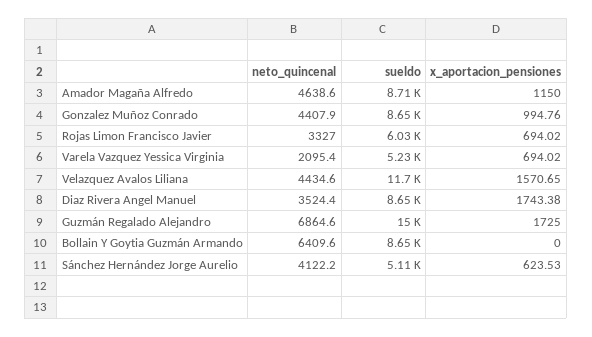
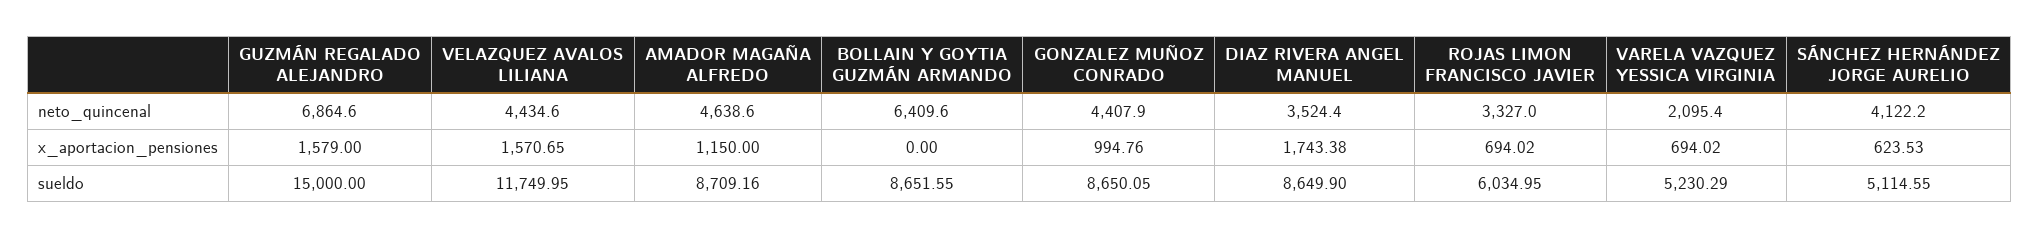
  {
    "neto_quincenal": {
      "Amador Magaña Alfredo": 4638.6,
      "Gonzalez Muñoz Conrado": 4407.9,
      "Rojas Limon Francisco Javier": 3327,
      "Varela Vazquez Yessica Virginia": 2095.4,
      "Velazquez Avalos Liliana": 4434.6,
      "Diaz Rivera Angel Manuel": 3524.4,
      "Guzmán Regalado Alejandro": 6864.6,
      "Bollain Y Goytia Guzmán Armando": 6409.6,
      "Sánchez Hernández Jorge Aurelio": 4122.2
    },
    "sueldo": {
      "Amador Magaña Alfredo": 8709.16,
      "Gonzalez Muñoz Conrado": 8650.05,
      "Rojas Limon Francisco Javier": 6034.95,
      "Varela Vazquez Yessica Virginia": 5230.29,
      "Velazquez Avalos Liliana": 11749.95,
      "Diaz Rivera Angel Manuel": 8649.9,
      "Guzmán Regalado Alejandro": 15000,
      "Bollain Y Goytia Guzmán Armando": 8651.55,
      "Sánchez Hernández Jorge Aurelio": 5114.55
    },
    "x_aportacion_pensiones": {
      "Amador Magaña Alfredo": 1150,
      "Gonzalez Muñoz Conrado": 994.76,
      "Rojas Limon Francisco Javier": 694.02,
      "Varela Vazquez Yessica Virginia": 694.02,
      "Velazquez Avalos Liliana": 1570.65,
      "Diaz Rivera Angel Manuel": 1743.38,
-     "Guzmán Regalado Alejandro": 1725,
+     "Guzmán Regalado Alejandro": 1579,
      "Bollain Y Goytia Guzmán Armando": 0,
      "Sánchez Hernández Jorge Aurelio": 623.53
    }
  }

